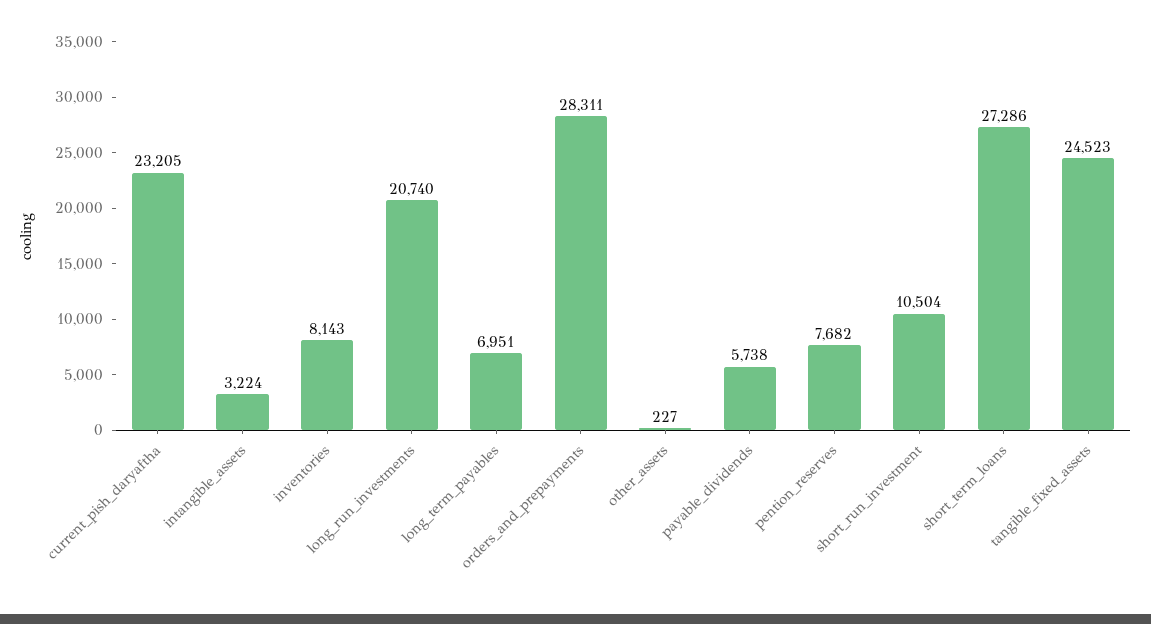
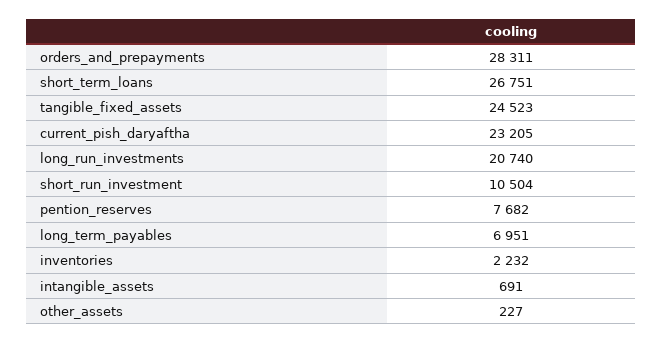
  {
    "current_pish_daryaftha": 23205,
-   "intangible_assets": 3224,
+   "intangible_assets": 691,
-   "inventories": 8143,
+   "inventories": 2232,
    "long_run_investments": 20740,
    "long_term_payables": 6951,
    "orders_and_prepayments": 28311,
    "other_assets": 227,
-   "payable_dividends": 5738,
    "pention_reserves": 7682,
    "short_run_investment": 10504,
-   "short_term_loans": 27286,
+   "short_term_loans": 26751,
    "tangible_fixed_assets": 24523
  }

